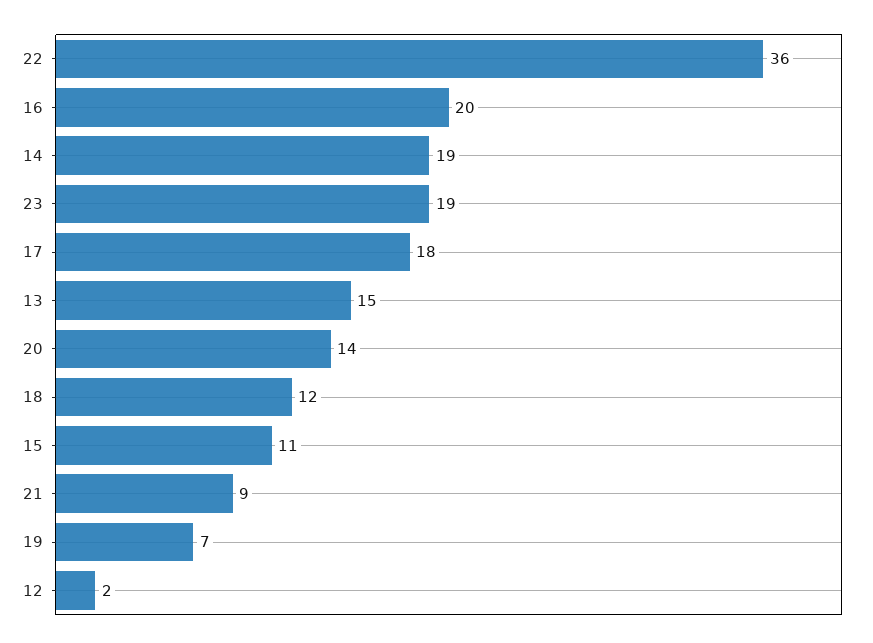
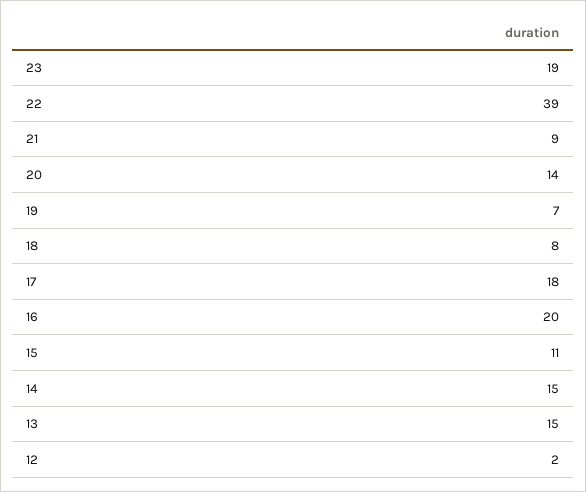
  {
-   "22": 36,
+   "22": 39,
    "16": 20,
-   "14": 19,
+   "14": 15,
    "23": 19,
    "17": 18,
    "13": 15,
    "20": 14,
-   "18": 12,
+   "18": 8,
    "15": 11,
    "21": 9,
    "19": 7,
    "12": 2
  }

